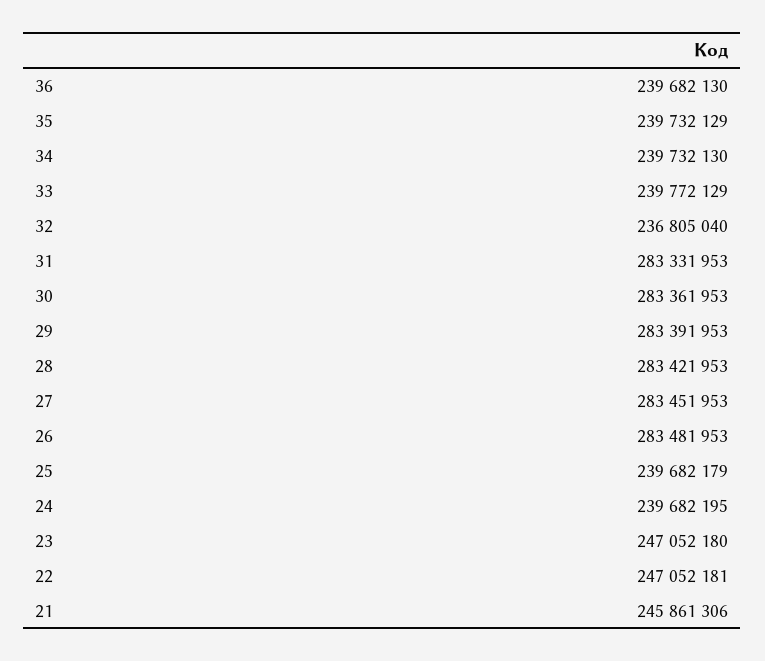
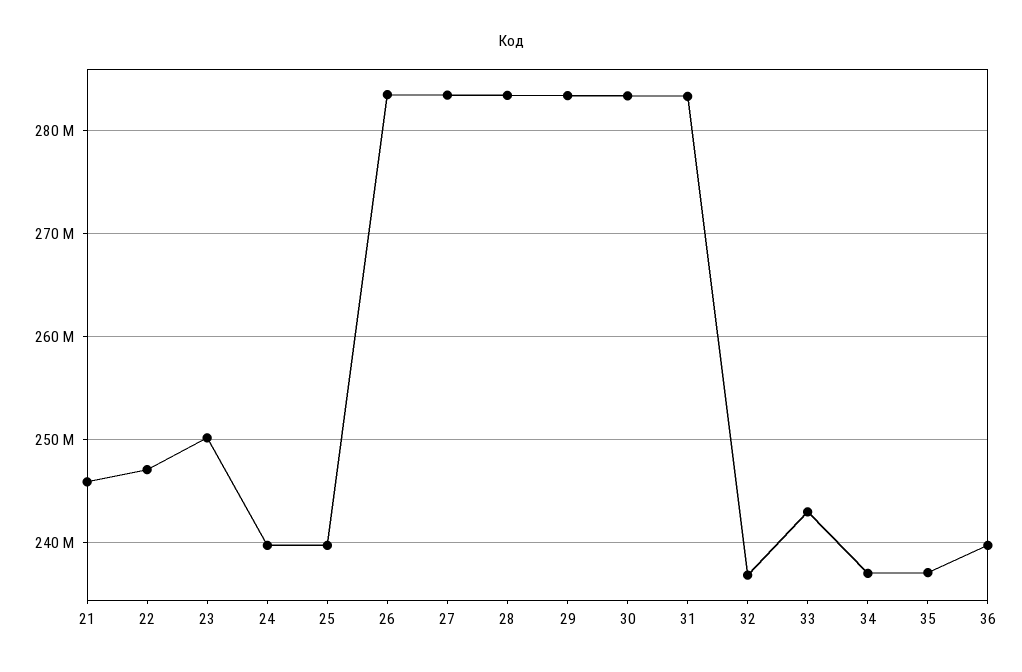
  {
    "36": 239682130,
-   "35": 239732129,
+   "35": 237000000,
-   "34": 239732130,
+   "34": 237000000,
-   "33": 239772129,
+   "33": 243000000,
    "32": 236805040,
    "31": 283331953,
    "30": 283361953,
    "29": 283391953,
    "28": 283421953,
    "27": 283451953,
    "26": 283481953,
    "25": 239682179,
    "24": 239682195,
-   "23": 247052180,
+   "23": 250000000,
    "22": 247052181,
    "21": 245861306
  }

